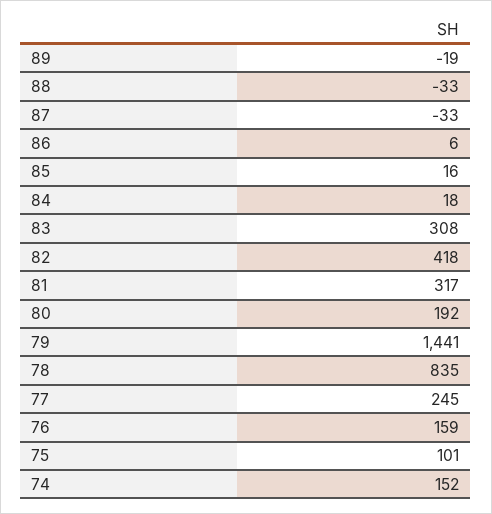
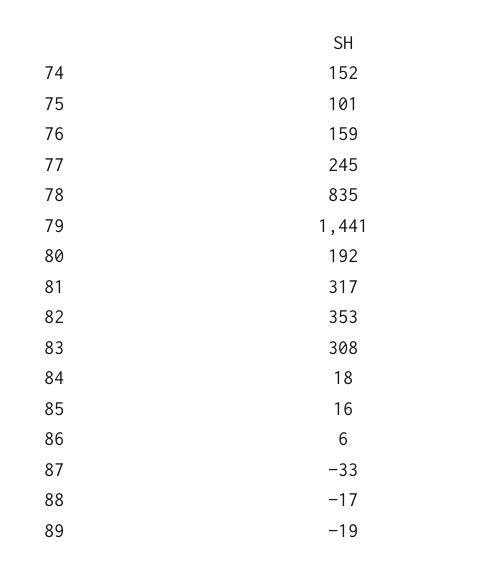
  {
    "89": -19,
-   "88": -33,
+   "88": -17,
    "87": -33,
    "86": 6,
    "85": 16,
    "84": 18,
    "83": 308,
-   "82": 418,
+   "82": 353,
    "81": 317,
    "80": 192,
    "79": 1441,
    "78": 835,
    "77": 245,
    "76": 159,
    "75": 101,
    "74": 152
  }

